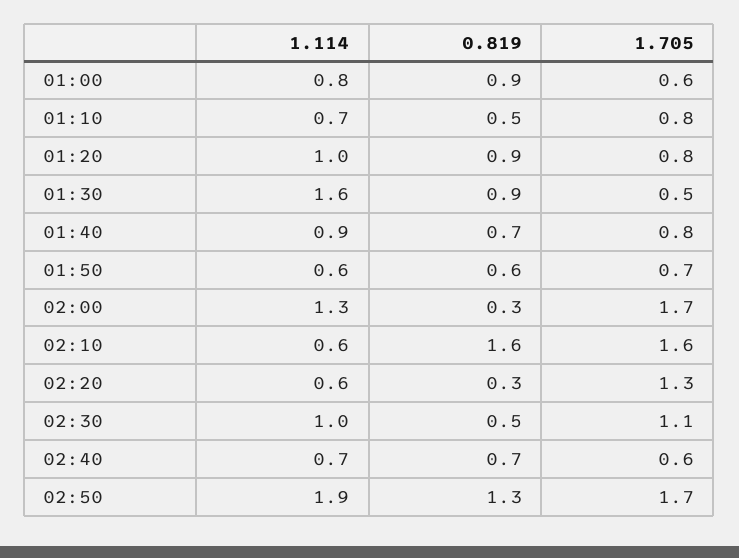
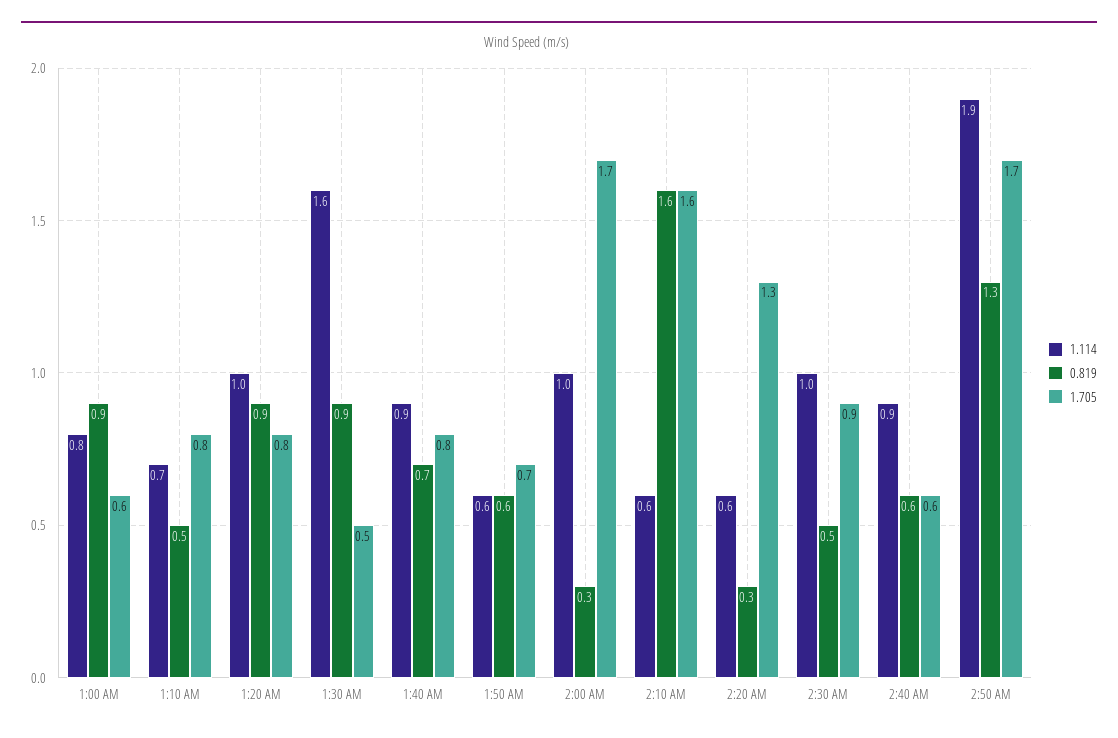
  {
    "1.114": {
      "01:00": 0.8,
      "01:10": 0.7,
      "01:20": 1,
      "01:30": 1.6,
      "01:40": 0.9,
      "01:50": 0.6,
-     "02:00": 1.3,
+     "02:00": 1,
      "02:10": 0.6,
      "02:20": 0.6,
      "02:30": 1,
-     "02:40": 0.7,
+     "02:40": 0.9,
      "02:50": 1.9
    },
    "0.819": {
      "01:00": 0.9,
      "01:10": 0.5,
      "01:20": 0.9,
      "01:30": 0.9,
      "01:40": 0.7,
      "01:50": 0.6,
      "02:00": 0.3,
      "02:10": 1.6,
      "02:20": 0.3,
      "02:30": 0.5,
-     "02:40": 0.7,
+     "02:40": 0.6,
      "02:50": 1.3
    },
    "1.705": {
      "01:00": 0.6,
      "01:10": 0.8,
      "01:20": 0.8,
      "01:30": 0.5,
      "01:40": 0.8,
      "01:50": 0.7,
      "02:00": 1.7,
      "02:10": 1.6,
      "02:20": 1.3,
-     "02:30": 1.1,
+     "02:30": 0.9,
      "02:40": 0.6,
      "02:50": 1.7
    }
  }

